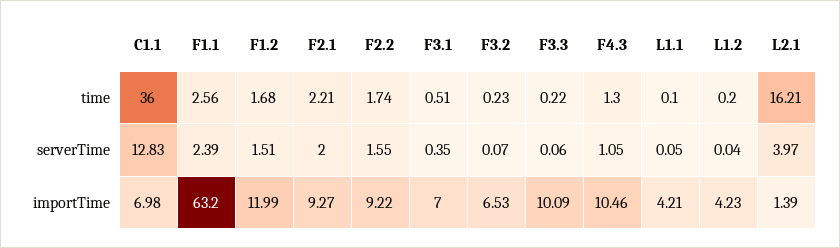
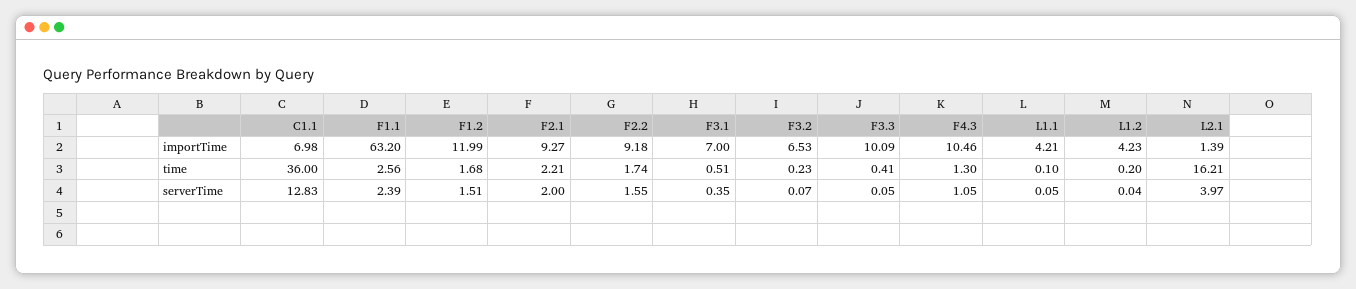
  {
    "C1.1": {
      "time": 36,
      "serverTime": 12.83,
      "importTime": 6.98
    },
    "F1.1": {
      "time": 2.56,
      "serverTime": 2.39,
      "importTime": 63.2
    },
    "F1.2": {
      "time": 1.68,
      "serverTime": 1.51,
      "importTime": 11.99
    },
    "F2.1": {
      "time": 2.21,
      "serverTime": 2,
      "importTime": 9.27
    },
    "F2.2": {
      "time": 1.74,
      "serverTime": 1.55,
-     "importTime": 9.22
+     "importTime": 9.18
    },
    "F3.1": {
      "time": 0.51,
      "serverTime": 0.35,
      "importTime": 7
    },
    "F3.2": {
      "time": 0.23,
      "serverTime": 0.07,
      "importTime": 6.53
    },
    "F3.3": {
-     "time": 0.22,
+     "time": 0.41,
-     "serverTime": 0.06,
+     "serverTime": 0.05,
      "importTime": 10.09
    },
    "F4.3": {
      "time": 1.3,
      "serverTime": 1.05,
      "importTime": 10.46
    },
    "L1.1": {
      "time": 0.1,
      "serverTime": 0.05,
      "importTime": 4.21
    },
    "L1.2": {
      "time": 0.2,
      "serverTime": 0.04,
      "importTime": 4.23
    },
    "L2.1": {
      "time": 16.21,
      "serverTime": 3.97,
      "importTime": 1.39
    }
  }

